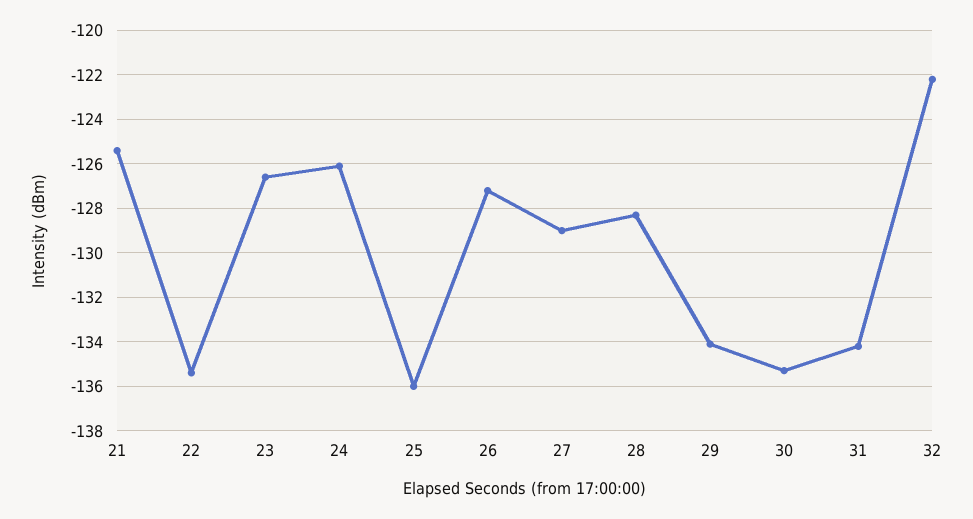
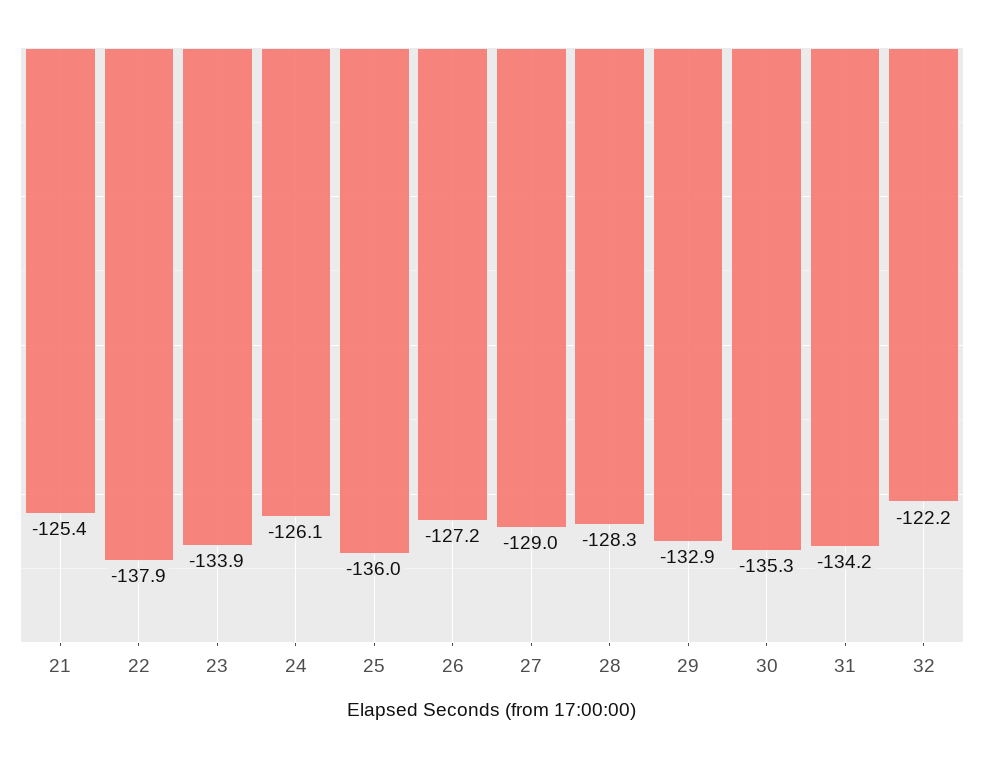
  {
    "21": -125.4,
-   "22": -135.5,
+   "22": -137.9,
-   "23": -126.5,
+   "23": -133.9,
    "24": -126.1,
    "25": -136,
    "26": -127.2,
    "27": -129,
    "28": -128.3,
-   "29": -134,
+   "29": -132.9,
    "30": -135.3,
    "31": -134.2,
    "32": -122.2
  }

